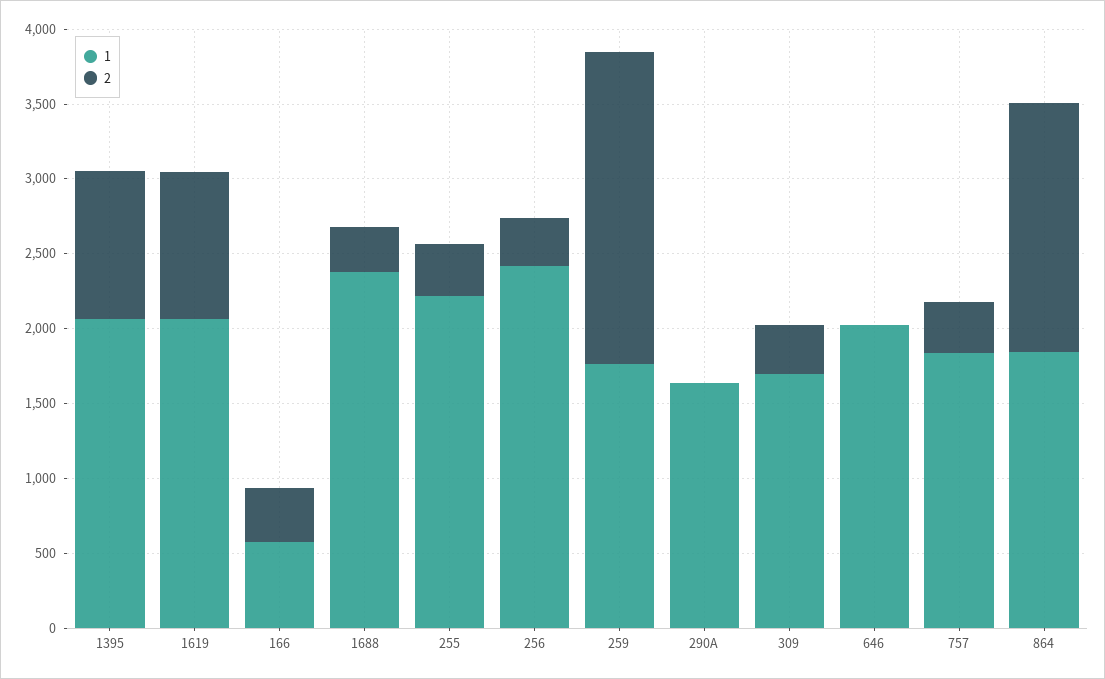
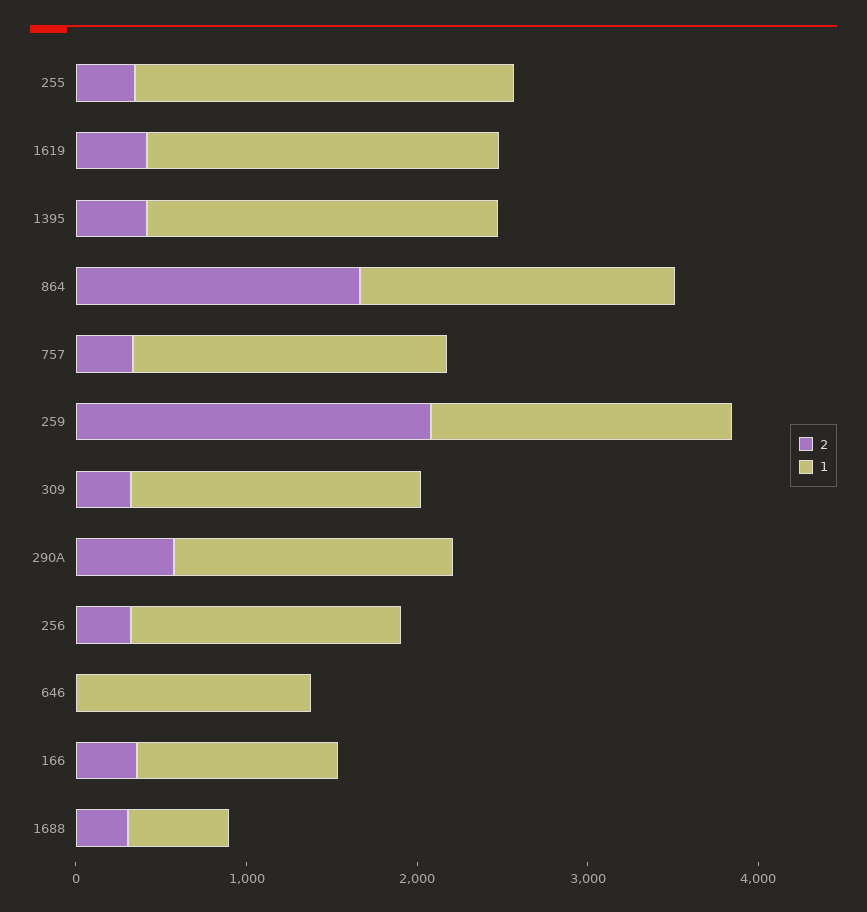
  {
    "1": {
      "1395": 2100,
      "1619": 2100,
-     "166": 600,
+     "166": 1200,
-     "1688": 2400,
+     "1688": 600,
      "255": 2200,
-     "256": 2400,
+     "256": 1600,
      "259": 1800,
      "290A": 1600,
      "309": 1700,
-     "646": 2000,
+     "646": 1400,
      "757": 1800,
      "864": 1800
    },
    "2": {
-     "1395": 1000,
+     "1395": 400,
-     "1619": 1000,
+     "1619": 400,
      "166": 400,
      "1688": 300,
      "255": 300,
      "256": 300,
      "259": 2100,
-     "290A": 0,
+     "290A": 600,
      "309": 300,
      "646": 0,
      "757": 300,
      "864": 1700
    }
  }

